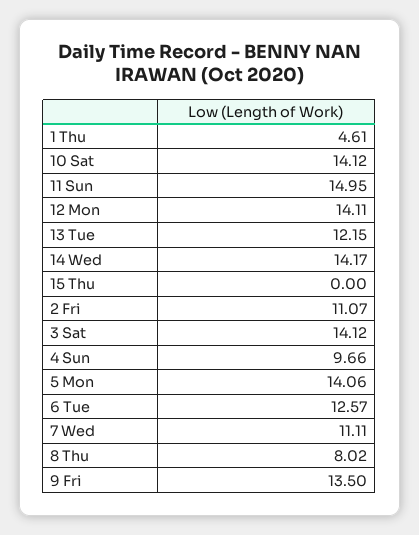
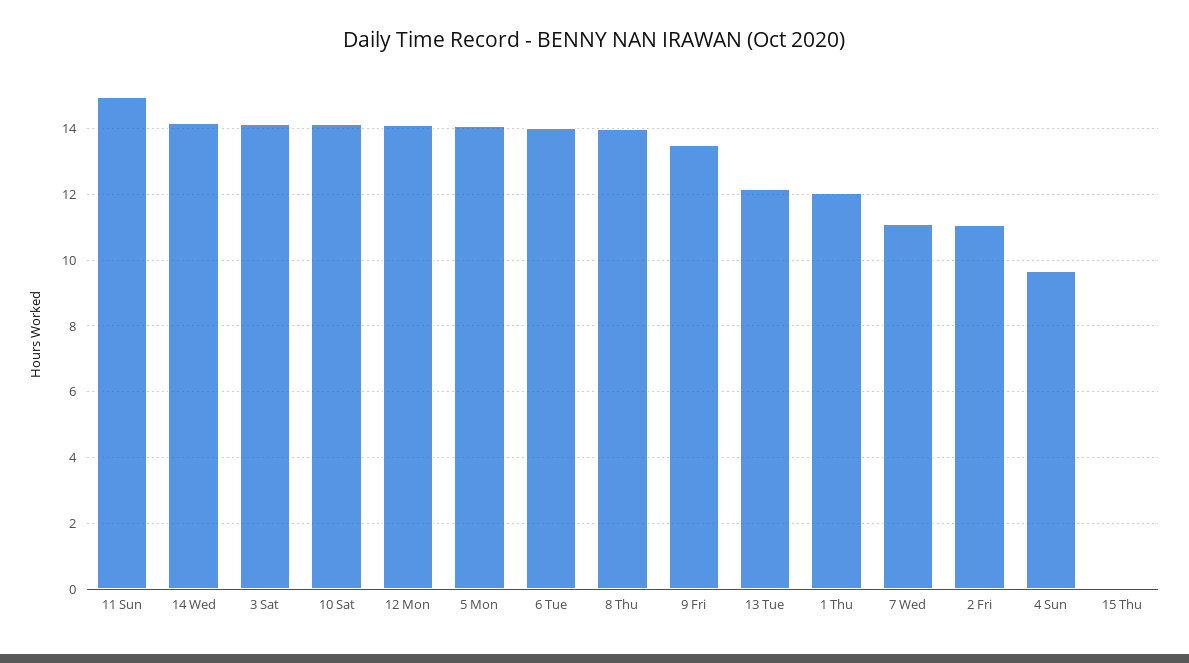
  {
-   "1 Thu": 4.61,
+   "1 Thu": 12,
    "10 Sat": 14.12,
    "11 Sun": 14.95,
    "12 Mon": 14.11,
    "13 Tue": 12.15,
    "14 Wed": 14.17,
    "15 Thu": 0,
    "2 Fri": 11.07,
    "3 Sat": 14.12,
    "4 Sun": 9.66,
    "5 Mon": 14.06,
-   "6 Tue": 12.57,
+   "6 Tue": 14,
    "7 Wed": 11.11,
-   "8 Thu": 8.02,
+   "8 Thu": 14,
    "9 Fri": 13.5
  }

